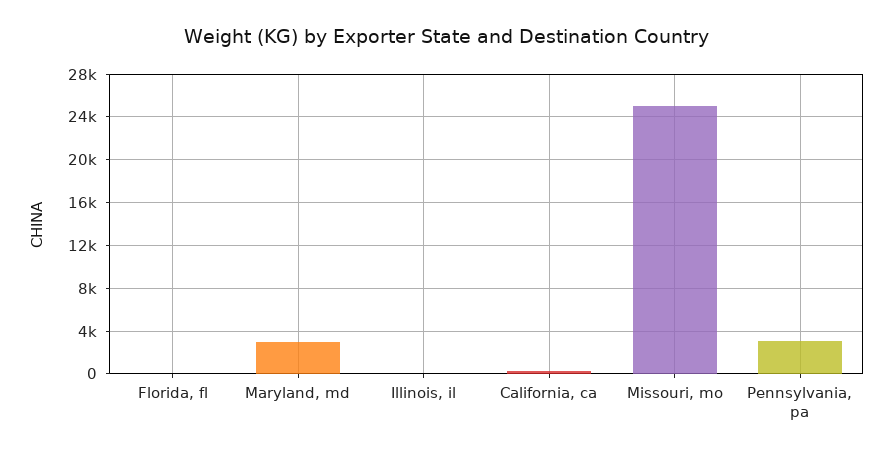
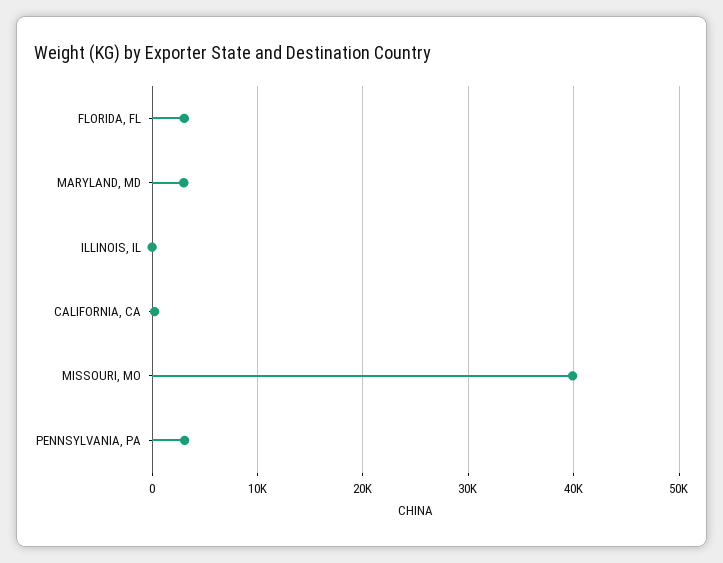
  {
-   "Florida, fl": 0,
+   "Florida, fl": 3000,
    "Maryland, md": 3000,
    "Illinois, il": 0,
    "California, ca": 0,
-   "Missouri, mo": 25000,
+   "Missouri, mo": 40000,
    "Pennsylvania, pa": 3000
  }

